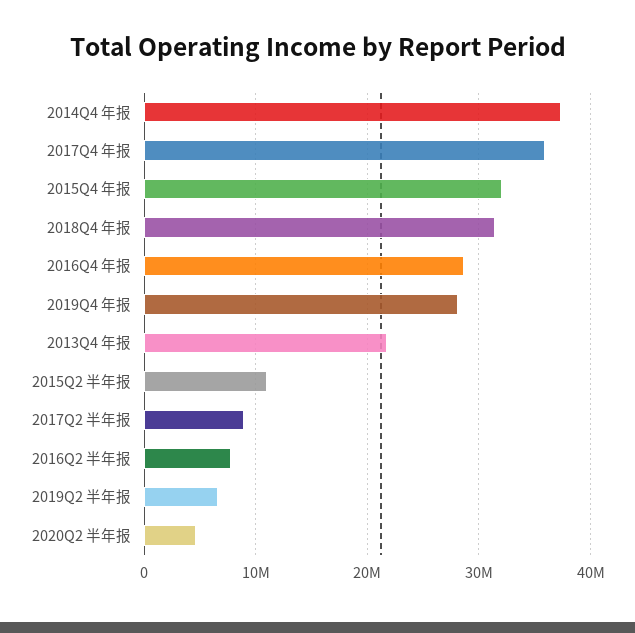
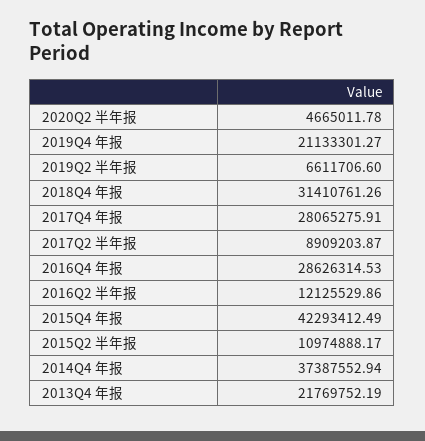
  {
    "2014Q4 年报": 37387552.94,
-   "2017Q4 年报": 36000000,
+   "2017Q4 年报": 28065275.91,
-   "2015Q4 年报": 32000000,
+   "2015Q4 年报": 42293412.49,
    "2018Q4 年报": 31410761.26,
    "2016Q4 年报": 28626314.53,
-   "2019Q4 年报": 28000000,
+   "2019Q4 年报": 21133301.27,
    "2013Q4 年报": 21769752.19,
    "2015Q2 半年报": 10974888.17,
    "2017Q2 半年报": 8909203.87,
-   "2016Q2 半年报": 8000000,
+   "2016Q2 半年报": 12125529.86,
    "2019Q2 半年报": 6611706.6,
    "2020Q2 半年报": 4665011.78
  }

